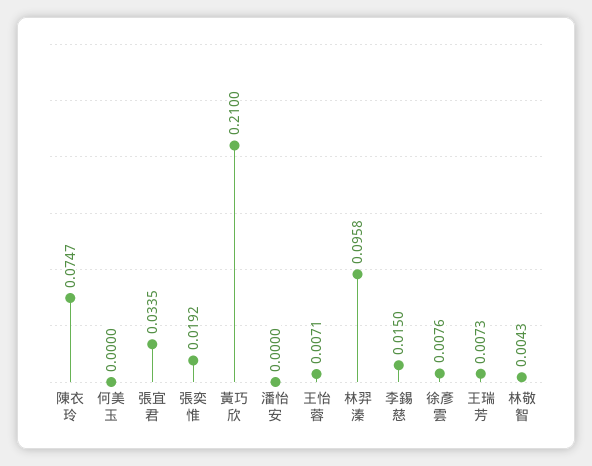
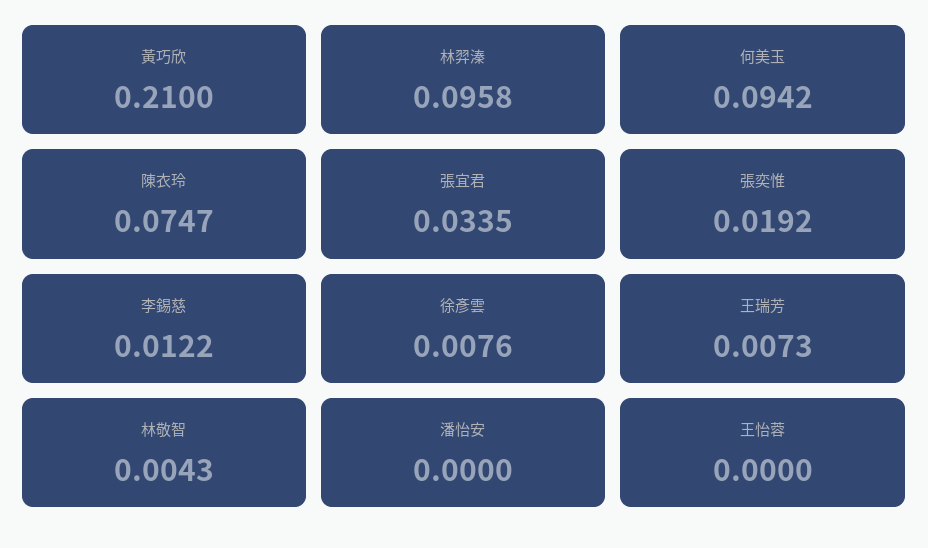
  {
    "陳衣玲": 0.0747,
-   "何美玉": 0,
+   "何美玉": 0.0942,
    "張宜君": 0.0335,
    "張奕惟": 0.0192,
    "黃巧欣": 0.21,
    "潘怡安": 0,
-   "王怡蓉": 0.0071,
+   "王怡蓉": 0,
    "林羿溱": 0.0958,
-   "李錫慈": 0.015,
+   "李錫慈": 0.0122,
    "徐彥雲": 0.0076,
    "王瑞芳": 0.0073,
    "林敬智": 0.0043
  }

